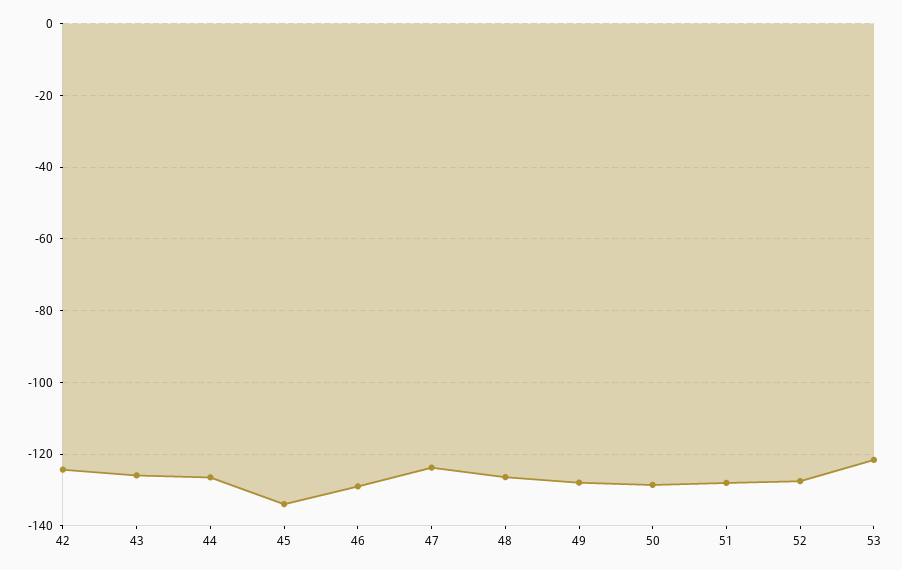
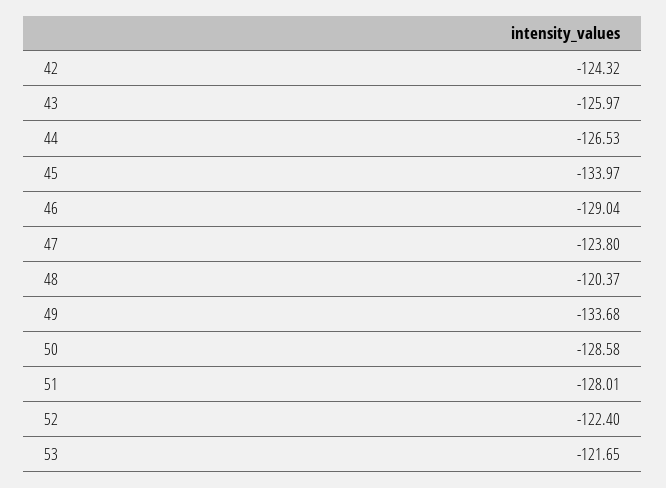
  {
    "42": -124.32,
    "43": -125.97,
    "44": -126.53,
    "45": -133.97,
    "46": -129.04,
    "47": -123.8,
-   "48": -126,
+   "48": -120.37,
-   "49": -128,
+   "49": -133.68,
    "50": -128.58,
    "51": -128.01,
-   "52": -128,
+   "52": -122.4,
    "53": -121.65
  }

